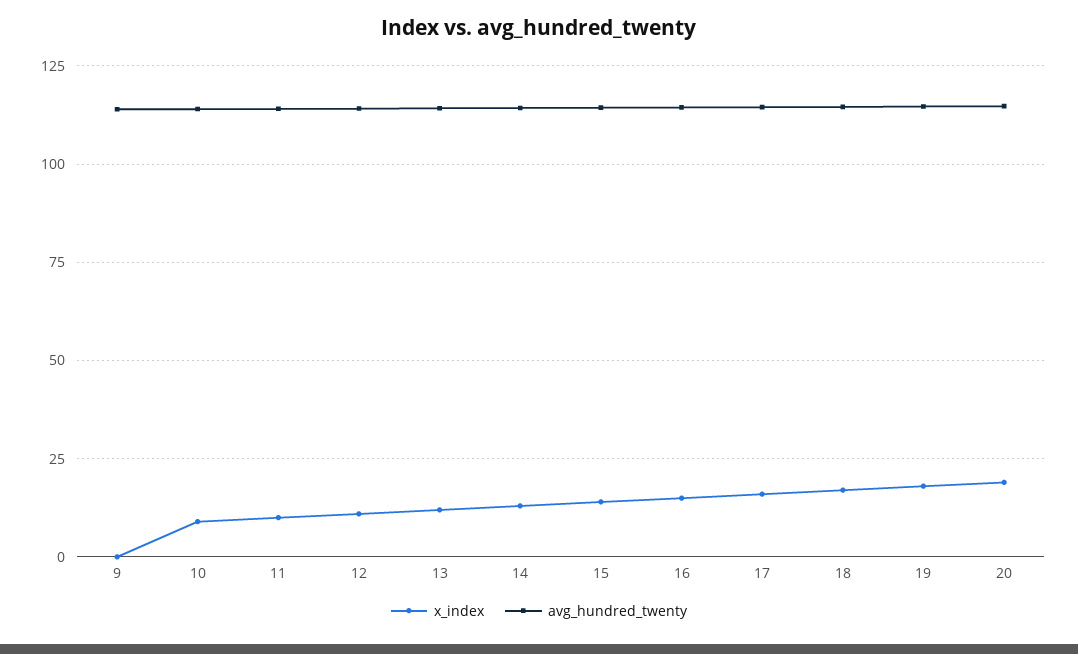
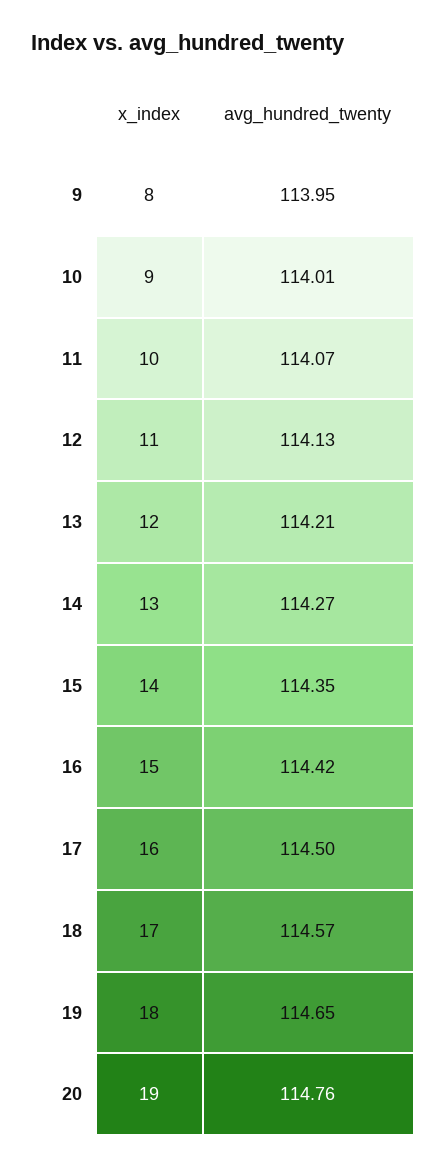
  {
    "x_index": {
-     "9": 0,
+     "9": 8,
      "10": 9,
      "11": 10,
      "12": 11,
      "13": 12,
      "14": 13,
      "15": 14,
      "16": 15,
      "17": 16,
      "18": 17,
      "19": 18,
      "20": 19
    },
    "avg_hundred_twenty": {
      "9": 113.95,
      "10": 114.01,
      "11": 114.07,
      "12": 114.13,
      "13": 114.21,
      "14": 114.27,
      "15": 114.35,
      "16": 114.42,
      "17": 114.5,
      "18": 114.57,
      "19": 114.65,
      "20": 114.76
    }
  }

